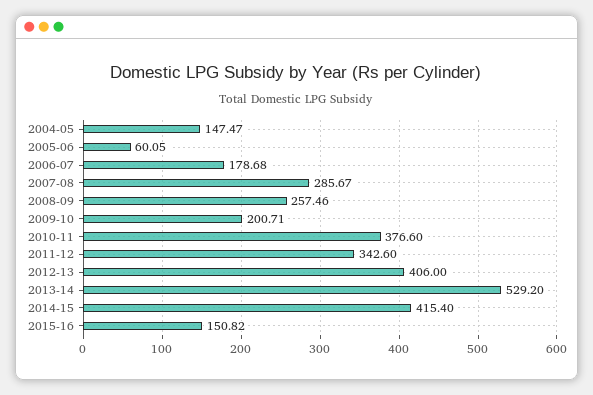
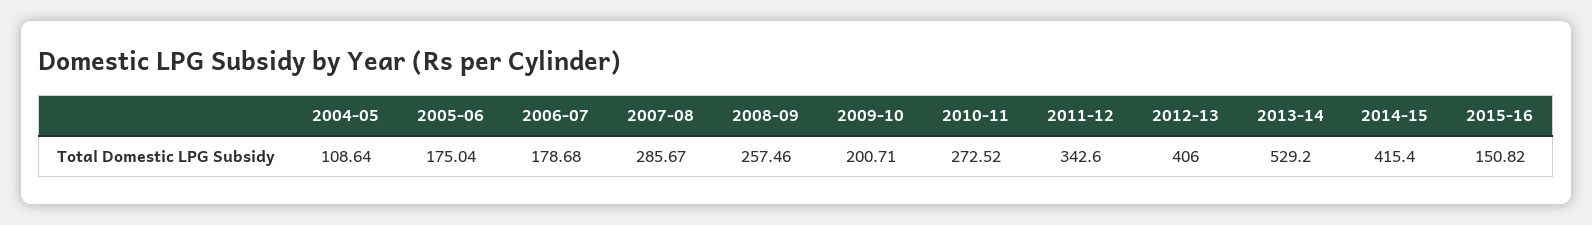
  {
-   "2004-05": 147.47,
+   "2004-05": 108.64,
-   "2005-06": 60.05,
+   "2005-06": 175.04,
    "2006-07": 178.68,
    "2007-08": 285.67,
    "2008-09": 257.46,
    "2009-10": 200.71,
-   "2010-11": 376.6,
+   "2010-11": 272.52,
    "2011-12": 342.6,
    "2012-13": 406,
    "2013-14": 529.2,
    "2014-15": 415.4,
    "2015-16": 150.82
  }

